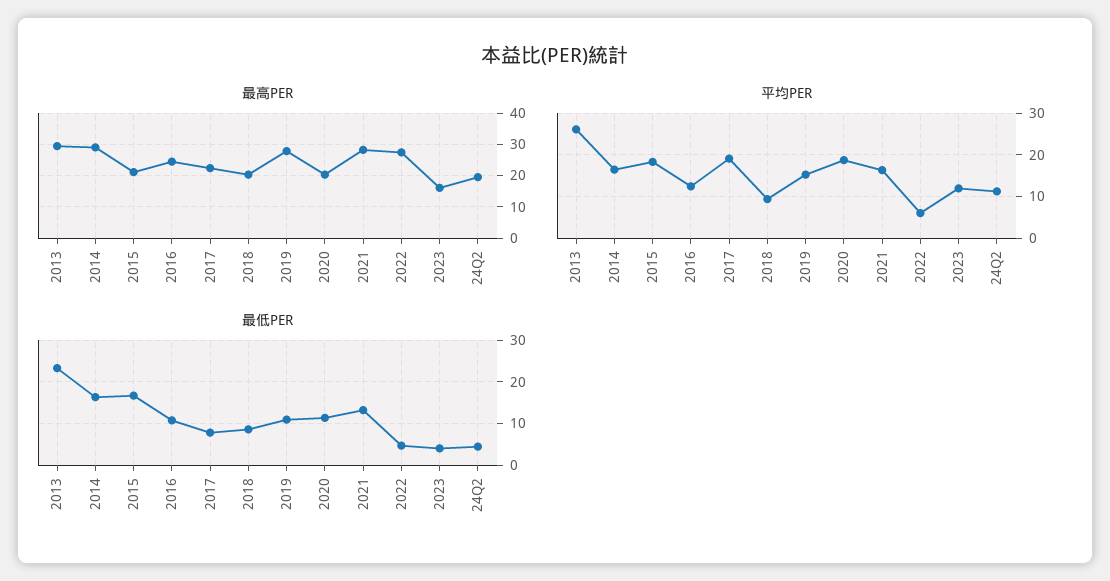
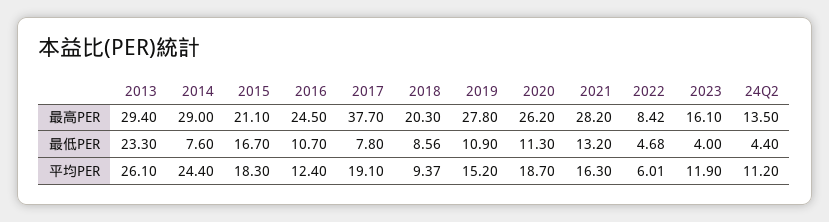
  {
    "最高PER": {
      "2013": 29.4,
      "2014": 29,
      "2015": 21.1,
      "2016": 24.5,
-     "2017": 22,
+     "2017": 37.7,
      "2018": 20.3,
      "2019": 27.8,
-     "2020": 20,
+     "2020": 26.2,
      "2021": 28.2,
-     "2022": 28,
+     "2022": 8.42,
      "2023": 16.1,
-     "24Q2": 20
+     "24Q2": 13.5
    },
    "平均PER": {
      "2013": 26.1,
-     "2014": 16,
+     "2014": 24.4,
      "2015": 18.3,
      "2016": 12.4,
      "2017": 19.1,
      "2018": 9.37,
      "2019": 15.2,
      "2020": 18.7,
      "2021": 16.3,
      "2022": 6.01,
      "2023": 11.9,
      "24Q2": 11.2
    },
    "最低PER": {
      "2013": 23.3,
-     "2014": 16,
+     "2014": 7.6,
      "2015": 16.7,
      "2016": 10.7,
      "2017": 7.8,
      "2018": 8.56,
      "2019": 10.9,
      "2020": 11.3,
      "2021": 13.2,
      "2022": 4.68,
      "2023": 4,
      "24Q2": 4.4
    }
  }

